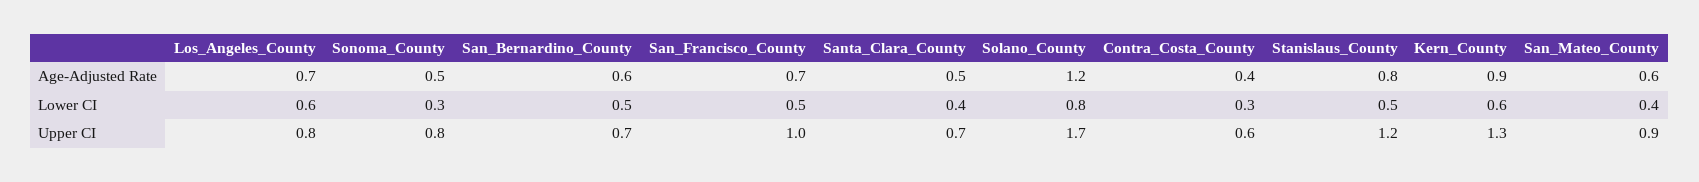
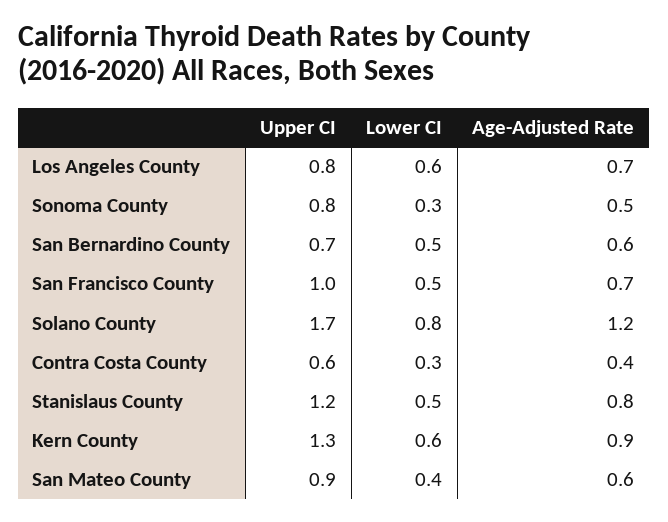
  {
    "Los_Angeles_County": {
      "Age-Adjusted Rate": 0.7,
      "Lower CI": 0.6,
      "Upper CI": 0.8
    },
    "Sonoma_County": {
      "Age-Adjusted Rate": 0.5,
      "Lower CI": 0.3,
      "Upper CI": 0.8
    },
    "San_Bernardino_County": {
      "Age-Adjusted Rate": 0.6,
      "Lower CI": 0.5,
      "Upper CI": 0.7
    },
    "San_Francisco_County": {
      "Age-Adjusted Rate": 0.7,
      "Lower CI": 0.5,
      "Upper CI": 1
    },
-   "Santa_Clara_County": {
-     "Age-Adjusted Rate": 0.5,
-     "Lower CI": 0.4,
-     "Upper CI": 0.7
-   },
    "Solano_County": {
      "Age-Adjusted Rate": 1.2,
      "Lower CI": 0.8,
      "Upper CI": 1.7
    },
    "Contra_Costa_County": {
      "Age-Adjusted Rate": 0.4,
      "Lower CI": 0.3,
      "Upper CI": 0.6
    },
    "Stanislaus_County": {
      "Age-Adjusted Rate": 0.8,
      "Lower CI": 0.5,
      "Upper CI": 1.2
    },
    "Kern_County": {
      "Age-Adjusted Rate": 0.9,
      "Lower CI": 0.6,
      "Upper CI": 1.3
    },
    "San_Mateo_County": {
      "Age-Adjusted Rate": 0.6,
      "Lower CI": 0.4,
      "Upper CI": 0.9
    }
  }

